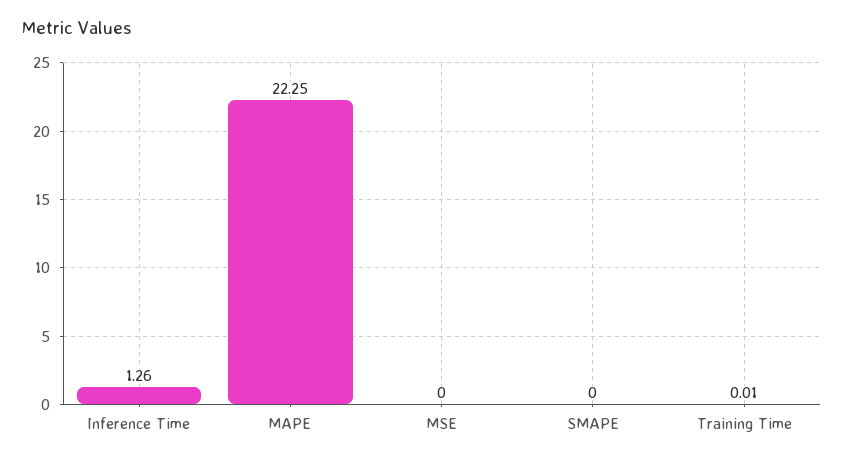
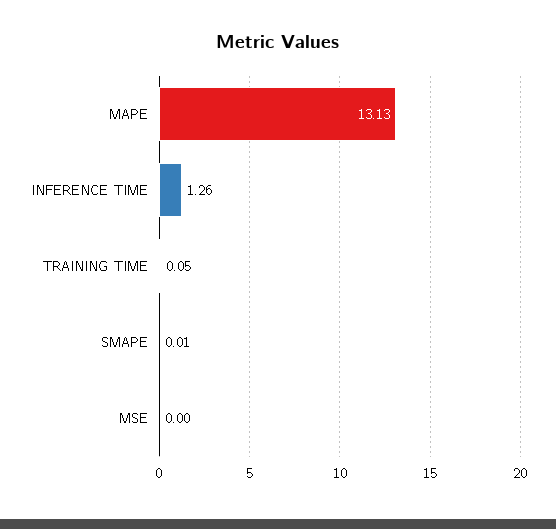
  {
    "Inference Time": 1.26,
-   "MAPE": 22.25,
+   "MAPE": 13.13,
    "MSE": 0,
-   "SMAPE": 0,
+   "SMAPE": 0.01,
-   "Training Time": 0.01
+   "Training Time": 0.05
  }

